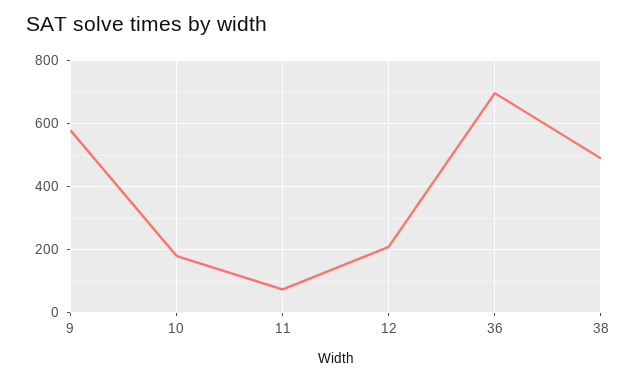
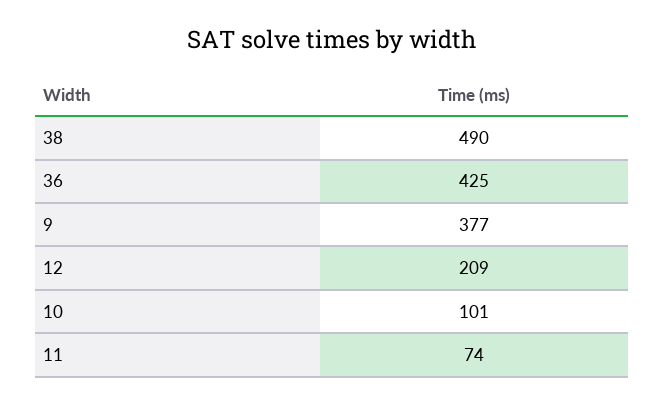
  {
-   "9": 580,
+   "9": 377,
-   "10": 180,
+   "10": 101,
    "11": 74,
    "12": 209,
-   "36": 700,
+   "36": 425,
    "38": 490
  }

